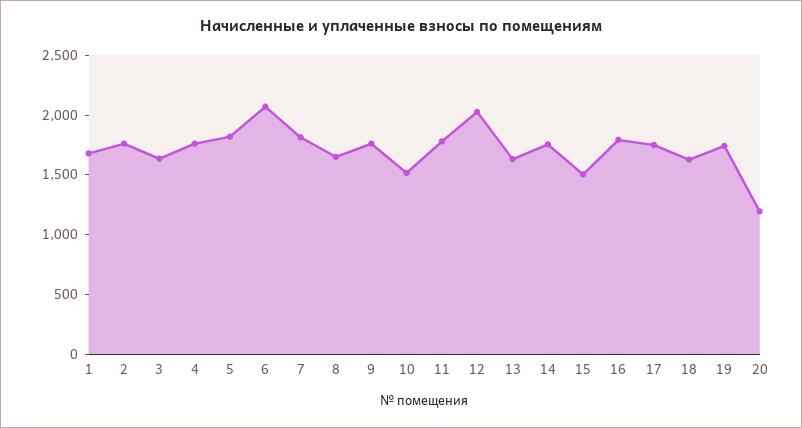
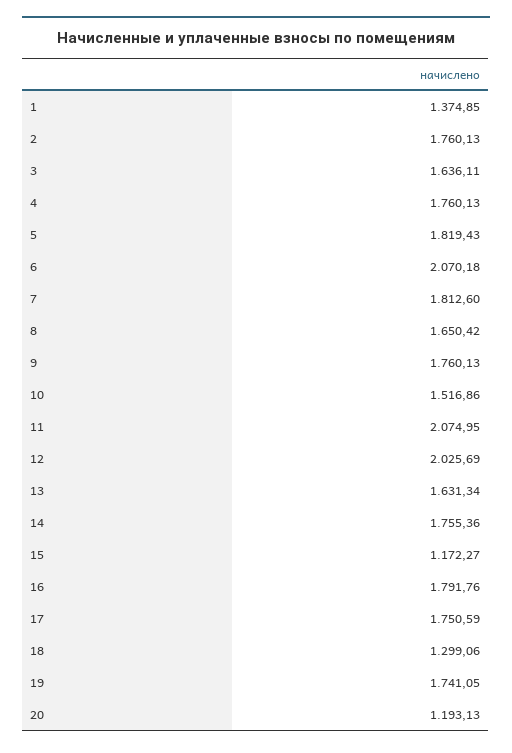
  {
-   "1": 1700,
+   "1": 1374.85,
    "2": 1760.13,
    "3": 1636.11,
    "4": 1760.13,
    "5": 1819.43,
    "6": 2070.18,
    "7": 1812.6,
    "8": 1650.42,
    "9": 1760.13,
    "10": 1516.86,
-   "11": 1800,
+   "11": 2074.95,
    "12": 2025.69,
    "13": 1631.34,
    "14": 1755.36,
-   "15": 1500,
+   "15": 1172.27,
    "16": 1791.76,
    "17": 1750.59,
-   "18": 1600,
+   "18": 1299.06,
    "19": 1741.05,
    "20": 1193.13
  }

